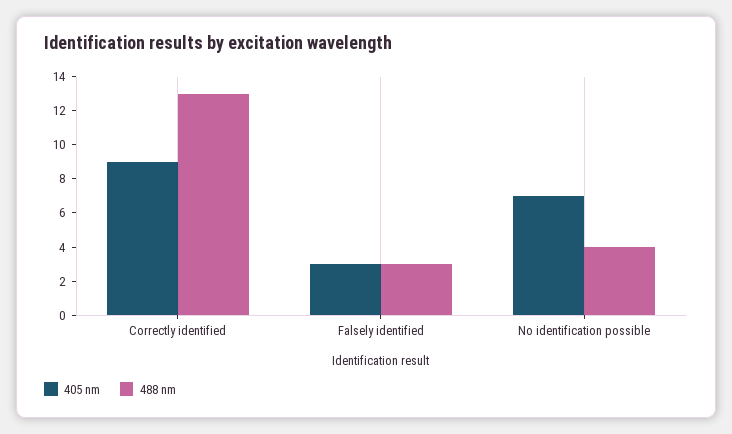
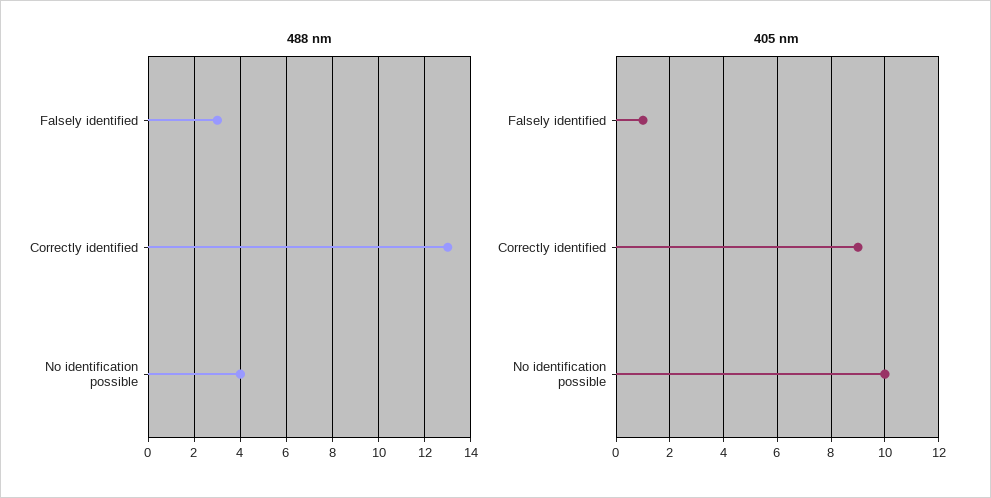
  {
    "405 nm": {
      "Correctly identified": 9,
-     "Falsely identified": 3,
+     "Falsely identified": 1,
-     "No identification possible": 7
+     "No identification possible": 10
    },
    "488 nm": {
      "Correctly identified": 13,
      "Falsely identified": 3,
      "No identification possible": 4
    }
  }

